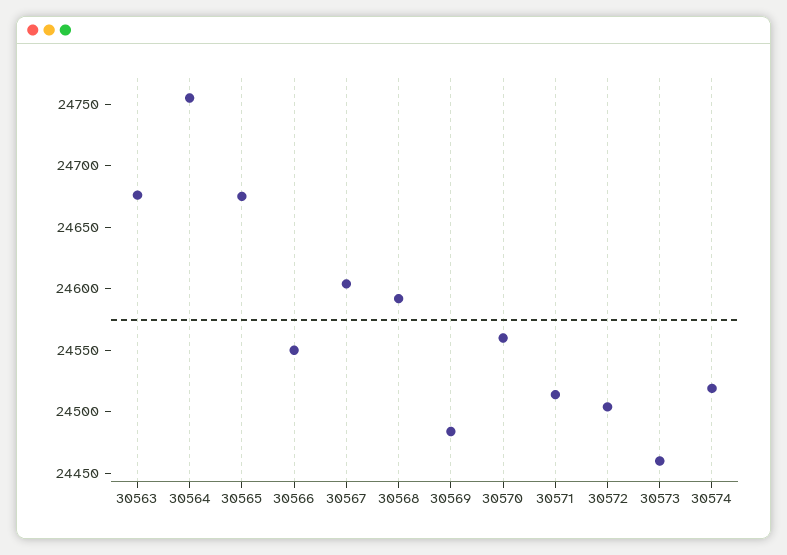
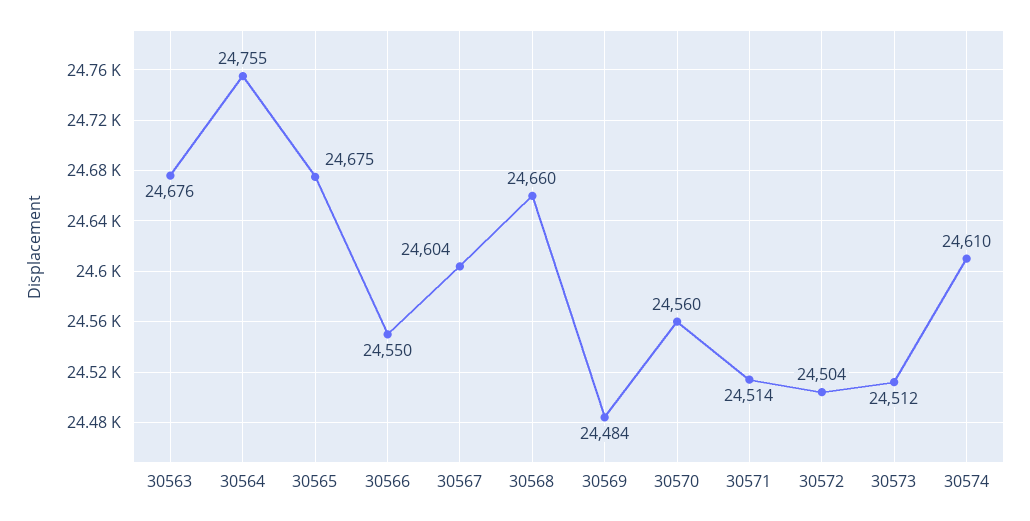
  {
    "30563": 24676,
    "30564": 24755,
    "30565": 24675,
    "30566": 24550,
    "30567": 24604,
-   "30568": 24590,
+   "30568": 24660,
    "30569": 24484,
    "30570": 24560,
    "30571": 24514,
    "30572": 24504,
-   "30573": 24460,
+   "30573": 24512,
-   "30574": 24520
+   "30574": 24610
  }

